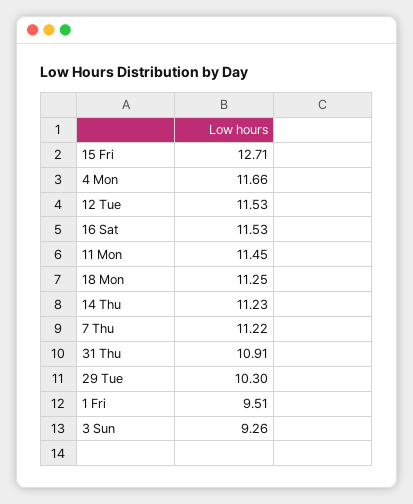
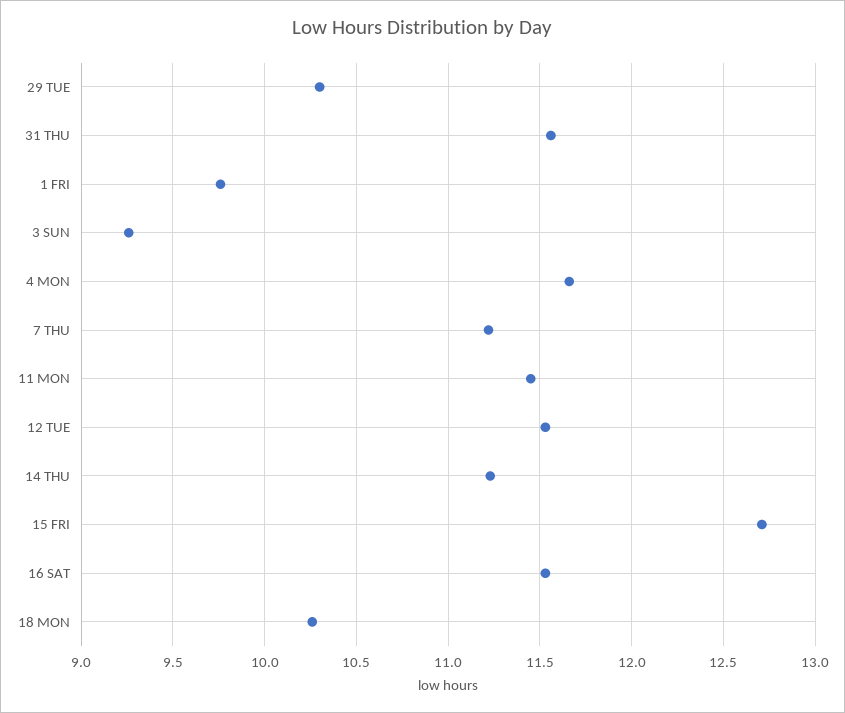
  {
    "15 Fri": 12.71,
    "4 Mon": 11.66,
    "12 Tue": 11.53,
    "16 Sat": 11.53,
    "11 Mon": 11.45,
-   "18 Mon": 11.25,
+   "18 Mon": 10.25,
    "14 Thu": 11.23,
    "7 Thu": 11.22,
-   "31 Thu": 10.91,
+   "31 Thu": 11.55,
    "29 Tue": 10.3,
-   "1 Fri": 9.51,
+   "1 Fri": 9.75,
    "3 Sun": 9.26
  }

